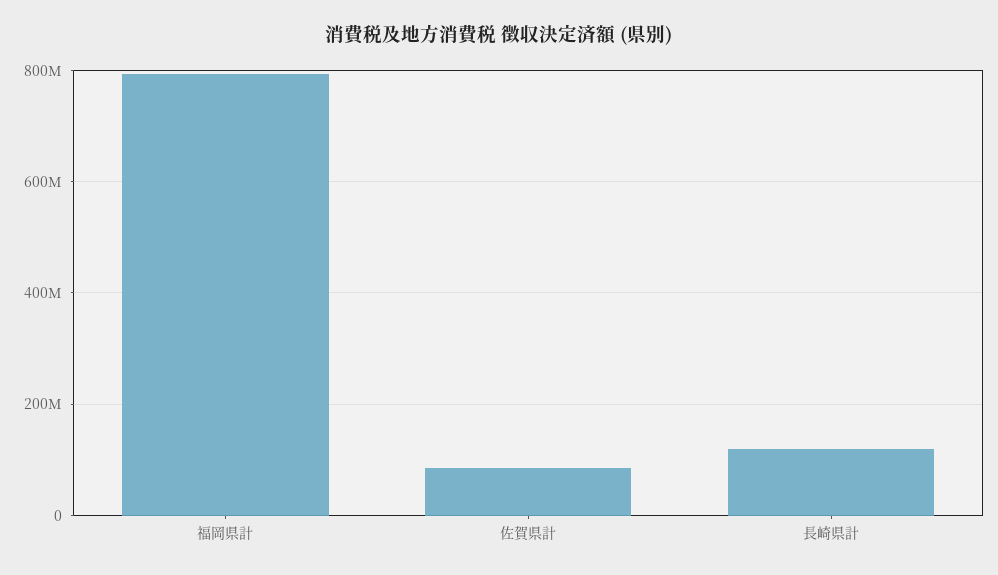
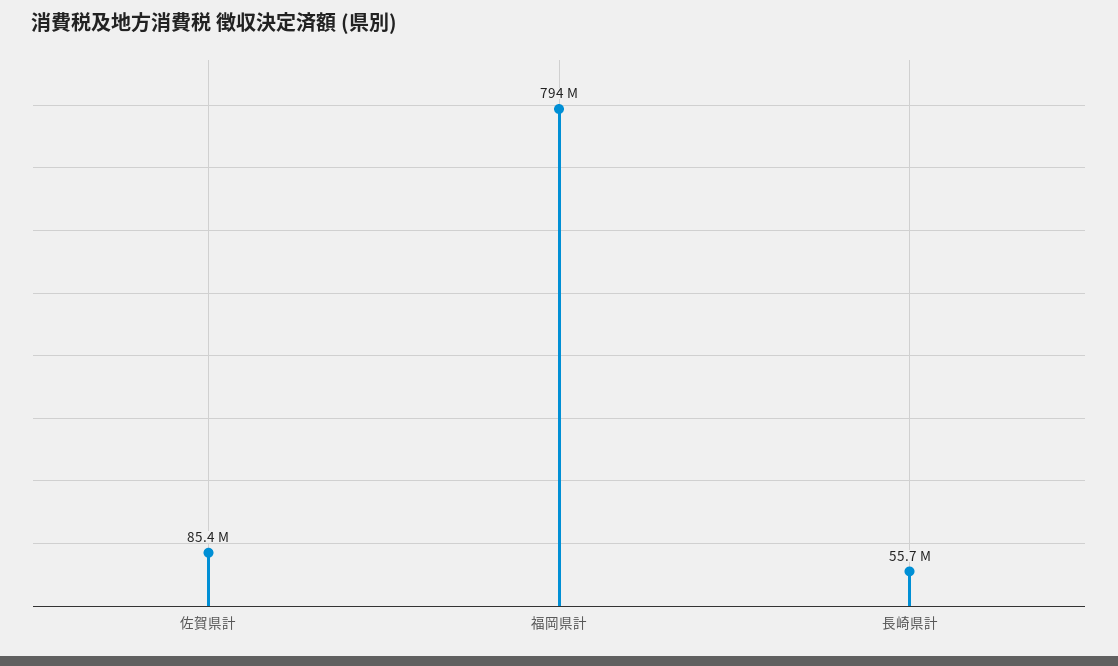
  {
    "福岡県計": 794000000,
    "佐賀県計": 85400000,
-   "長崎県計": 120000000
+   "長崎県計": 55700000
  }

